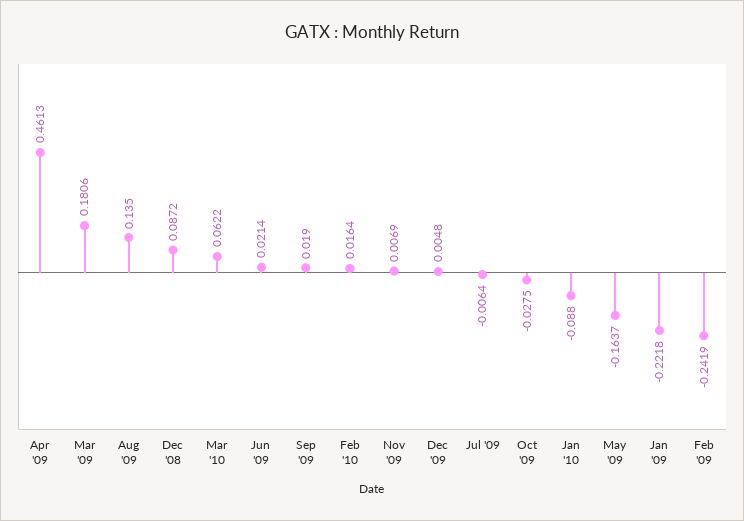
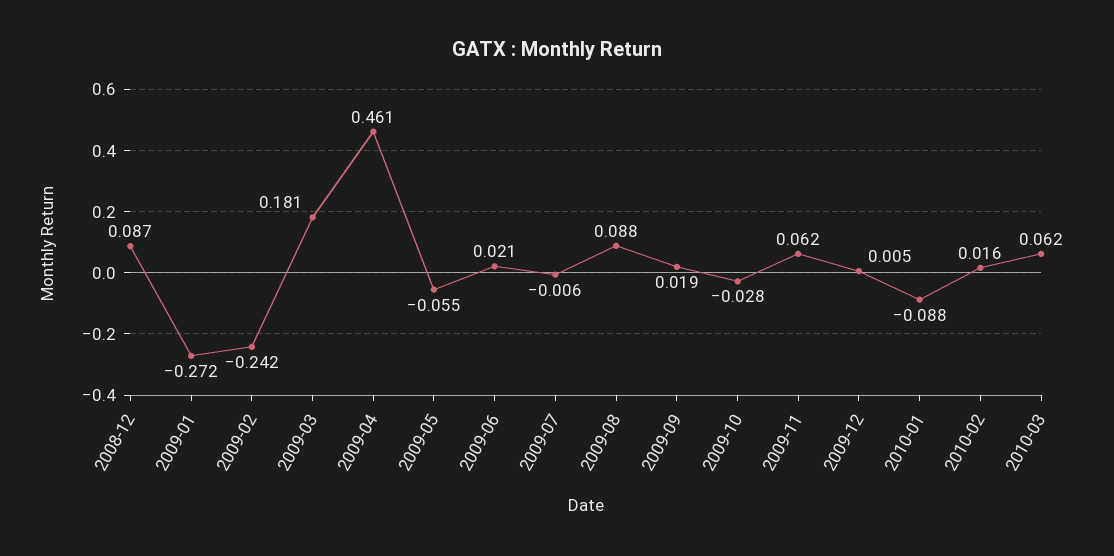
  {
    "Apr '09": 0.4613,
    "Mar '09": 0.1806,
-   "Aug '09": 0.135,
+   "Aug '09": 0.088,
    "Dec '08": 0.0872,
    "Mar '10": 0.0622,
    "Jun '09": 0.0214,
    "Sep '09": 0.019,
    "Feb '10": 0.0164,
-   "Nov '09": 0.0069,
+   "Nov '09": 0.062,
    "Dec '09": 0.0048,
    "Jul '09": -0.0064,
    "Oct '09": -0.0275,
    "Jan '10": -0.088,
-   "May '09": -0.1637,
+   "May '09": -0.055,
-   "Jan '09": -0.2218,
+   "Jan '09": -0.272,
    "Feb '09": -0.2419
  }

